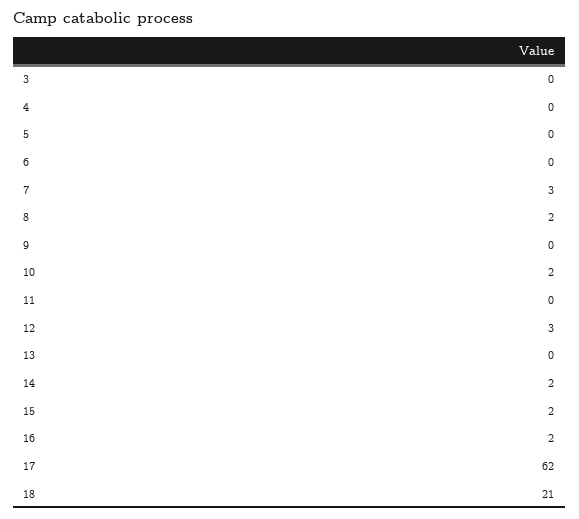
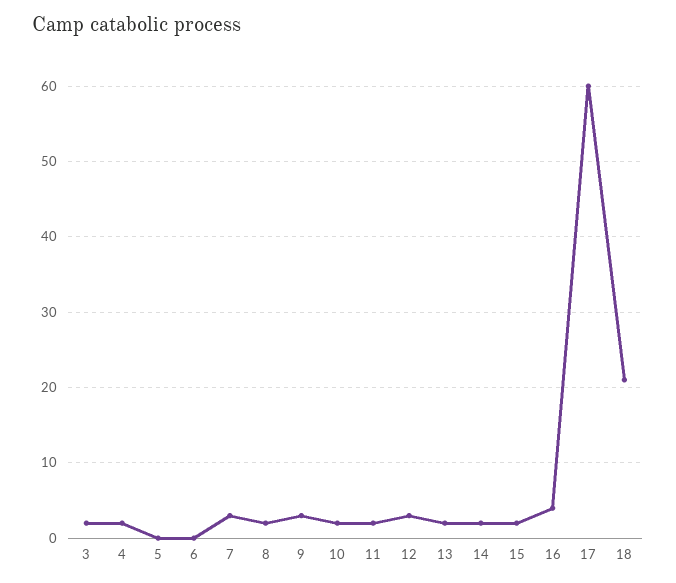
  {
-   "3": 0,
+   "3": 2,
-   "4": 0,
+   "4": 2,
    "5": 0,
    "6": 0,
    "7": 3,
    "8": 2,
-   "9": 0,
+   "9": 3,
    "10": 2,
-   "11": 0,
+   "11": 2,
    "12": 3,
-   "13": 0,
+   "13": 2,
    "14": 2,
    "15": 2,
-   "16": 2,
+   "16": 4,
-   "17": 62,
+   "17": 60,
    "18": 21
  }

